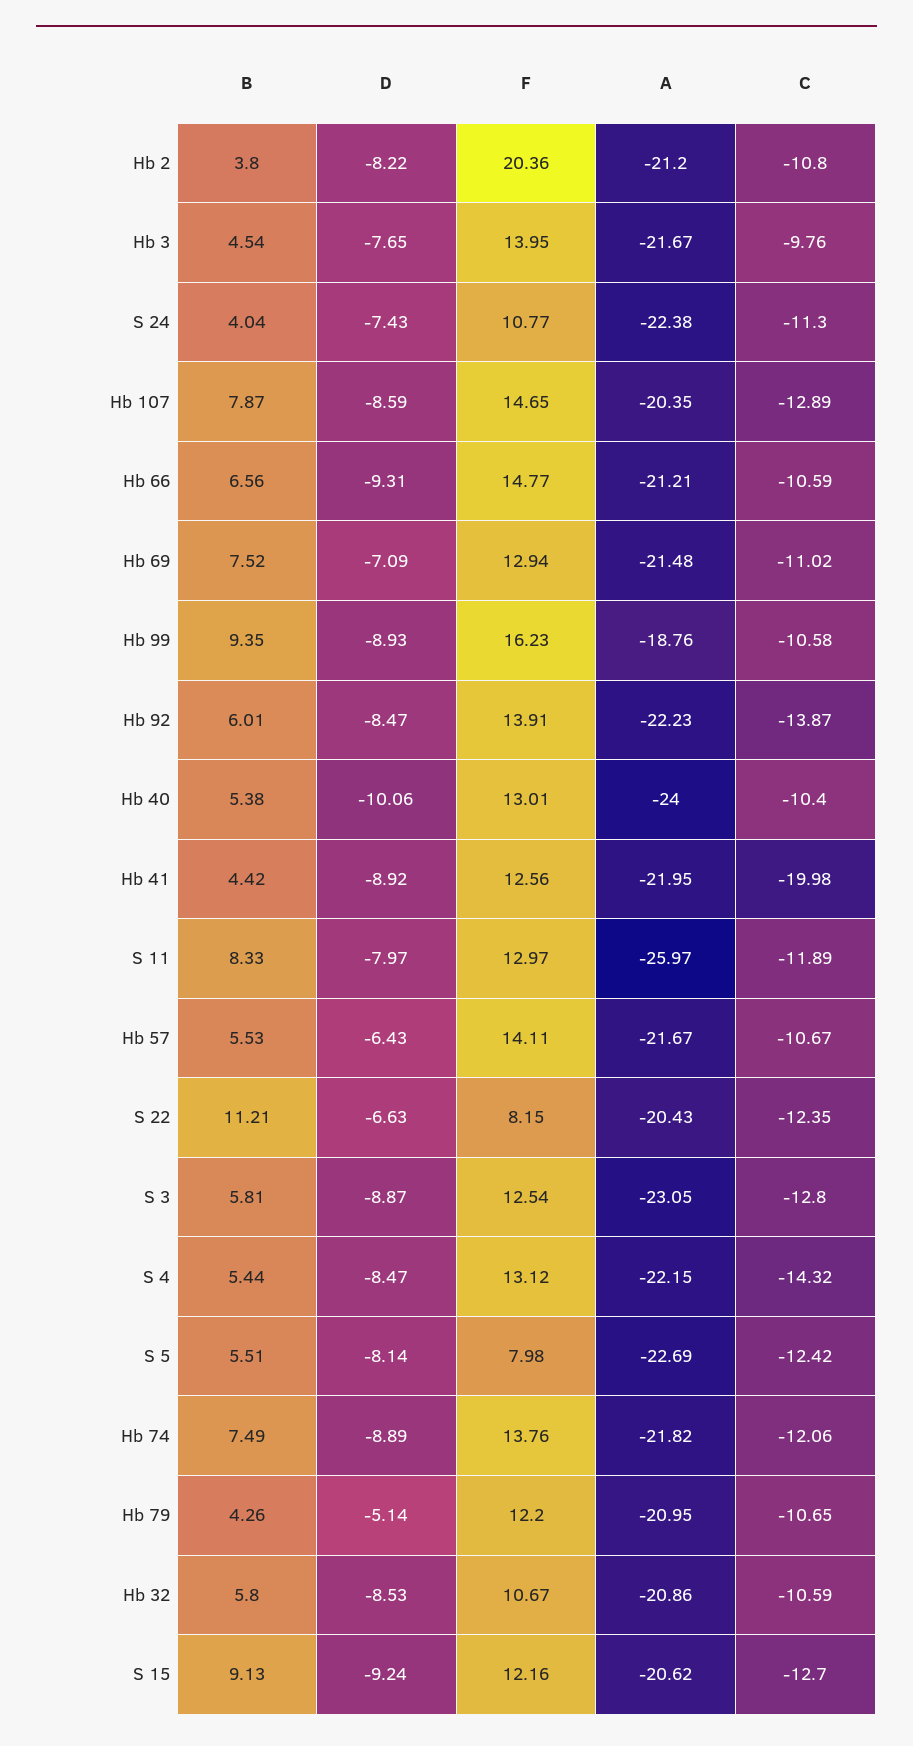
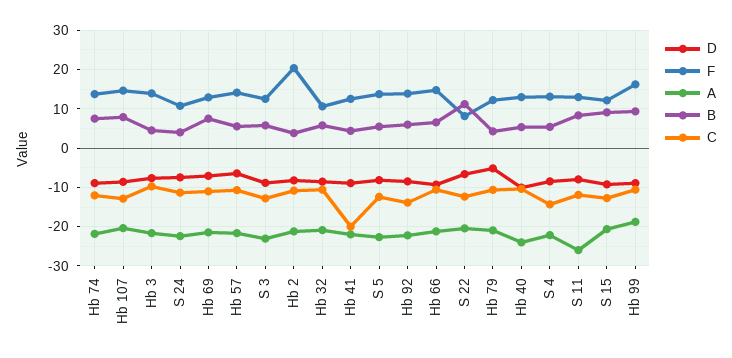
  {
    "B": {
      "Hb 2": 3.8,
      "Hb 3": 4.54,
      "S 24": 4.04,
      "Hb 107": 7.87,
      "Hb 66": 6.56,
      "Hb 69": 7.52,
      "Hb 99": 9.35,
      "Hb 92": 6.01,
      "Hb 40": 5.38,
      "Hb 41": 4.42,
      "S 11": 8.33,
      "Hb 57": 5.53,
      "S 22": 11.21,
      "S 3": 5.81,
      "S 4": 5.44,
      "S 5": 5.51,
      "Hb 74": 7.49,
      "Hb 79": 4.26,
      "Hb 32": 5.8,
      "S 15": 9.13
    },
    "D": {
      "Hb 2": -8.22,
      "Hb 3": -7.65,
      "S 24": -7.43,
      "Hb 107": -8.59,
      "Hb 66": -9.31,
      "Hb 69": -7.09,
      "Hb 99": -8.93,
      "Hb 92": -8.47,
      "Hb 40": -10.06,
      "Hb 41": -8.92,
      "S 11": -7.97,
      "Hb 57": -6.43,
      "S 22": -6.63,
      "S 3": -8.87,
      "S 4": -8.47,
      "S 5": -8.14,
      "Hb 74": -8.89,
      "Hb 79": -5.14,
      "Hb 32": -8.53,
      "S 15": -9.24
    },
    "F": {
      "Hb 2": 20.36,
      "Hb 3": 13.95,
      "S 24": 10.77,
      "Hb 107": 14.65,
      "Hb 66": 14.77,
      "Hb 69": 12.94,
      "Hb 99": 16.23,
      "Hb 92": 13.91,
      "Hb 40": 13.01,
      "Hb 41": 12.56,
      "S 11": 12.97,
      "Hb 57": 14.11,
      "S 22": 8.15,
      "S 3": 12.54,
      "S 4": 13.12,
-     "S 5": 7.98,
+     "S 5": 14,
      "Hb 74": 13.76,
      "Hb 79": 12.2,
      "Hb 32": 10.67,
      "S 15": 12.16
    },
    "A": {
      "Hb 2": -21.2,
      "Hb 3": -21.67,
      "S 24": -22.38,
      "Hb 107": -20.35,
      "Hb 66": -21.21,
      "Hb 69": -21.48,
      "Hb 99": -18.76,
      "Hb 92": -22.23,
      "Hb 40": -24,
      "Hb 41": -21.95,
      "S 11": -25.97,
      "Hb 57": -21.67,
      "S 22": -20.43,
      "S 3": -23.05,
      "S 4": -22.15,
      "S 5": -22.69,
      "Hb 74": -21.82,
      "Hb 79": -20.95,
      "Hb 32": -20.86,
      "S 15": -20.62
    },
    "C": {
      "Hb 2": -10.8,
      "Hb 3": -9.76,
      "S 24": -11.3,
      "Hb 107": -12.89,
      "Hb 66": -10.59,
      "Hb 69": -11.02,
      "Hb 99": -10.58,
      "Hb 92": -13.87,
      "Hb 40": -10.4,
      "Hb 41": -19.98,
      "S 11": -11.89,
      "Hb 57": -10.67,
      "S 22": -12.35,
      "S 3": -12.8,
      "S 4": -14.32,
      "S 5": -12.42,
      "Hb 74": -12.06,
      "Hb 79": -10.65,
      "Hb 32": -10.59,
      "S 15": -12.7
    }
  }

